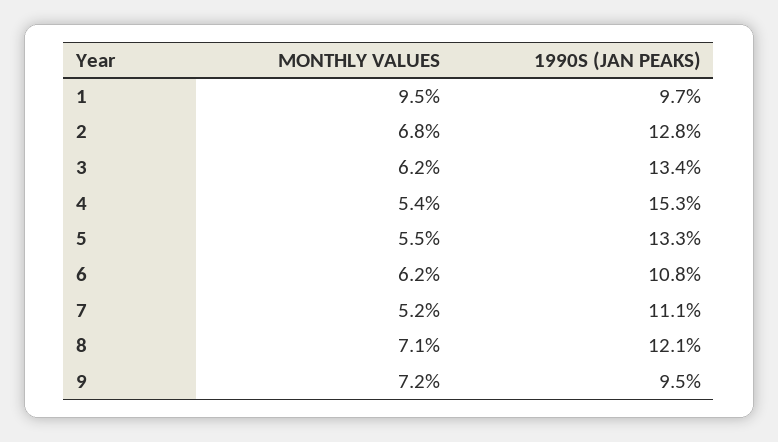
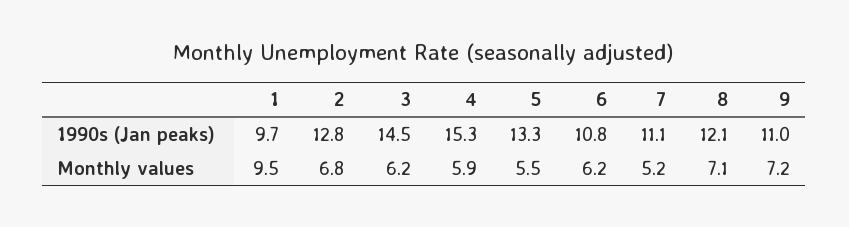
  {
    "MONTHLY VALUES": {
      "1": 9.5,
      "2": 6.8,
      "3": 6.2,
-     "4": 5.4,
+     "4": 5.9,
      "5": 5.5,
      "6": 6.2,
      "7": 5.2,
      "8": 7.1,
      "9": 7.2
    },
    "1990S (JAN PEAKS)": {
      "1": 9.7,
      "2": 12.8,
-     "3": 13.4,
+     "3": 14.5,
      "4": 15.3,
      "5": 13.3,
      "6": 10.8,
      "7": 11.1,
      "8": 12.1,
-     "9": 9.5
+     "9": 11
    }
  }

